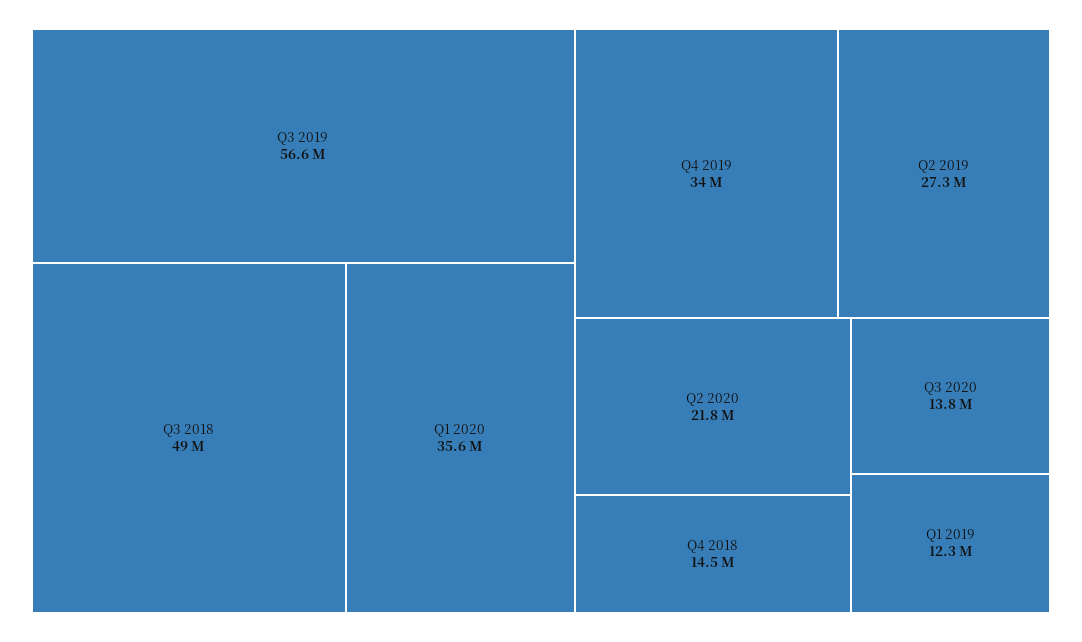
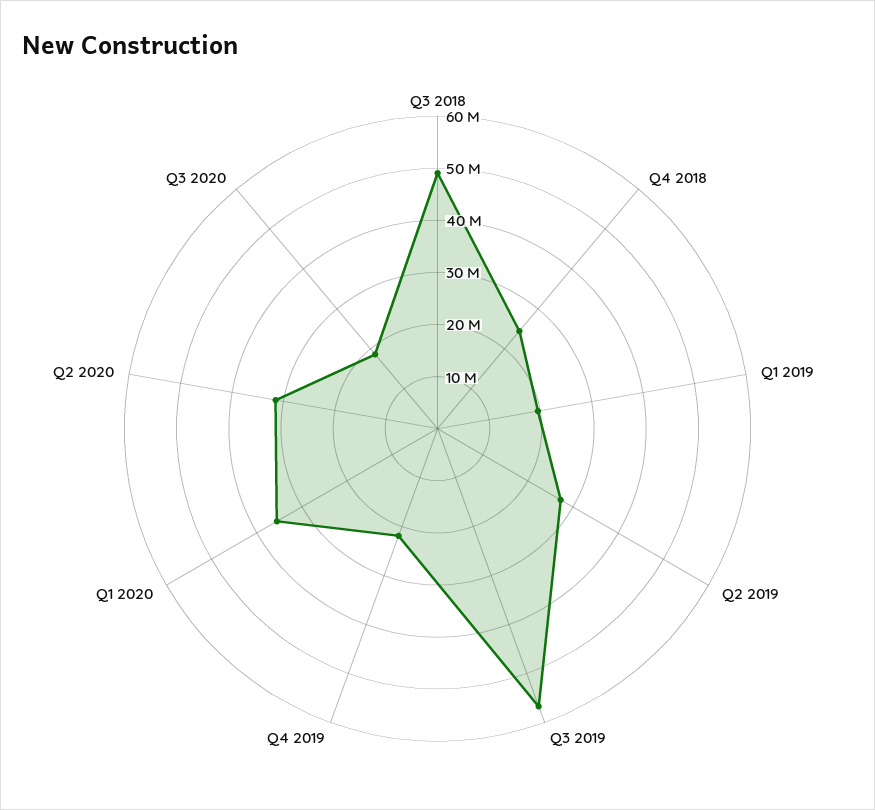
  {
    "Q3 2019": 56600000,
    "Q3 2018": 49000000,
    "Q1 2020": 35600000,
-   "Q4 2019": 34000000,
+   "Q4 2019": 22000000,
    "Q2 2019": 27300000,
-   "Q2 2020": 21800000,
+   "Q2 2020": 32000000,
-   "Q4 2018": 14500000,
+   "Q4 2018": 24000000,
-   "Q3 2020": 13800000,
+   "Q3 2020": 18000000,
-   "Q1 2019": 12300000
+   "Q1 2019": 20000000
  }

